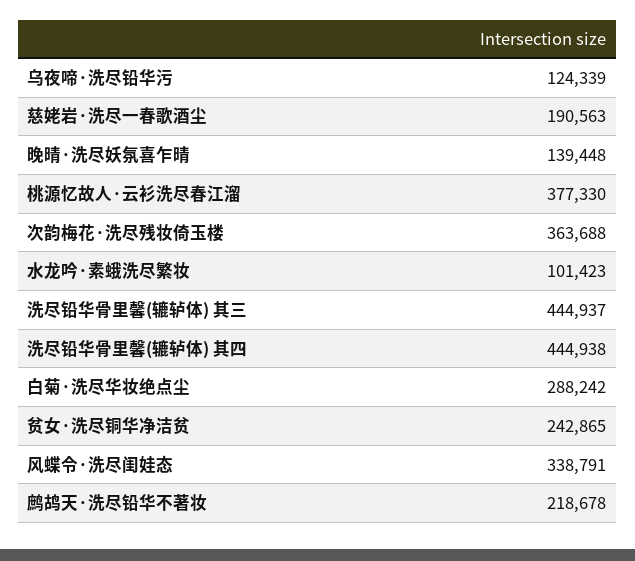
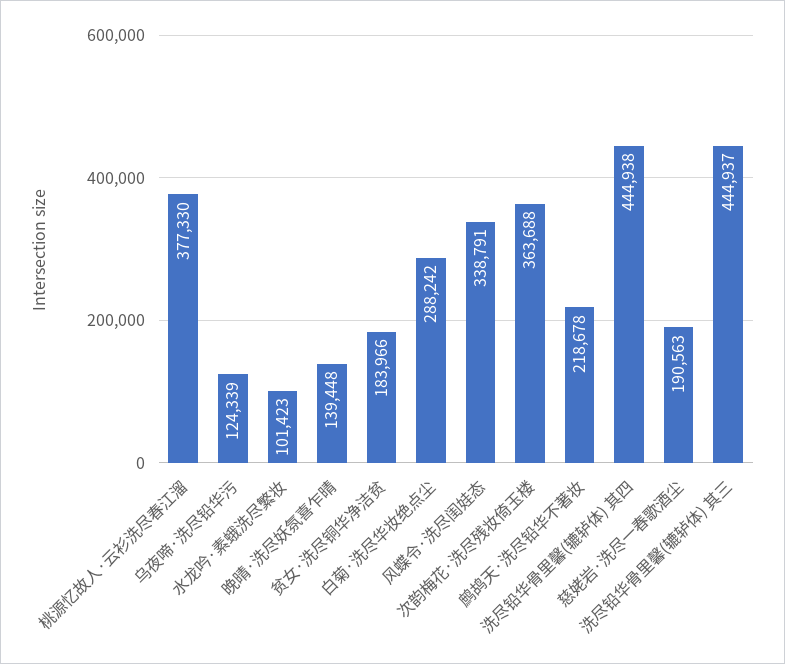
  {
    "乌夜啼·洗尽铅华污": 124339,
    "慈姥岩·洗尽一春歌酒尘": 190563,
    "晚晴·洗尽妖氛喜乍晴": 139448,
    "桃源忆故人·云衫洗尽春江溜": 377330,
    "次韵梅花·洗尽残妆倚玉楼": 363688,
    "水龙吟·素蛾洗尽繁妆": 101423,
    "洗尽铅华骨里馨(辘轳体) 其三": 444937,
    "洗尽铅华骨里馨(辘轳体) 其四": 444938,
    "白菊·洗尽华妆绝点尘": 288242,
-   "贫女·洗尽铜华净洁贫": 242865,
+   "贫女·洗尽铜华净洁贫": 183966,
    "风蝶令·洗尽闺娃态": 338791,
    "鹧鸪天·洗尽铅华不著妆": 218678
  }

